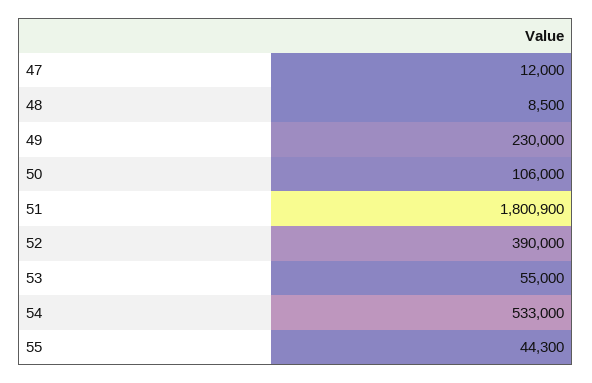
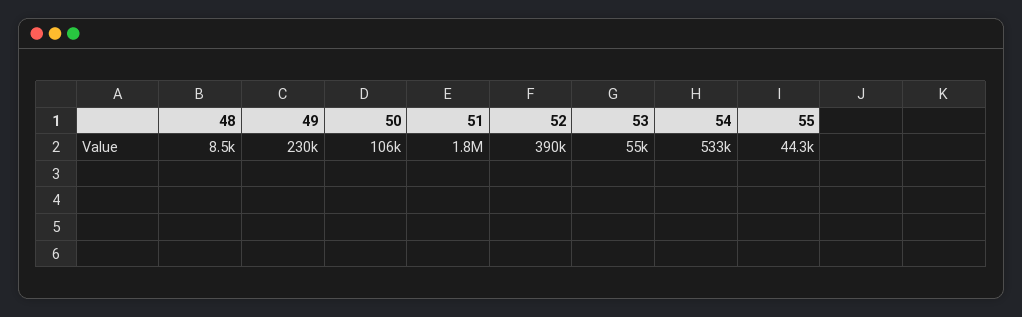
  {
-   "47": 12000,
    "48": 8500,
    "49": 230000,
    "50": 106000,
-   "51": 1800900,
+   "51": 1800000,
    "52": 390000,
    "53": 55000,
    "54": 533000,
    "55": 44300
  }

